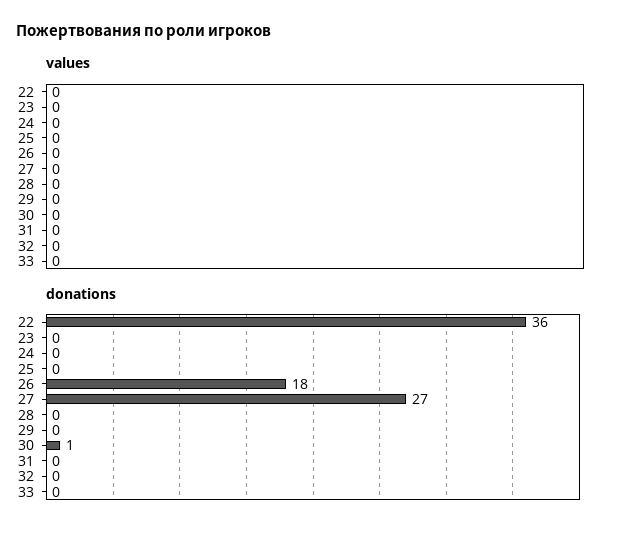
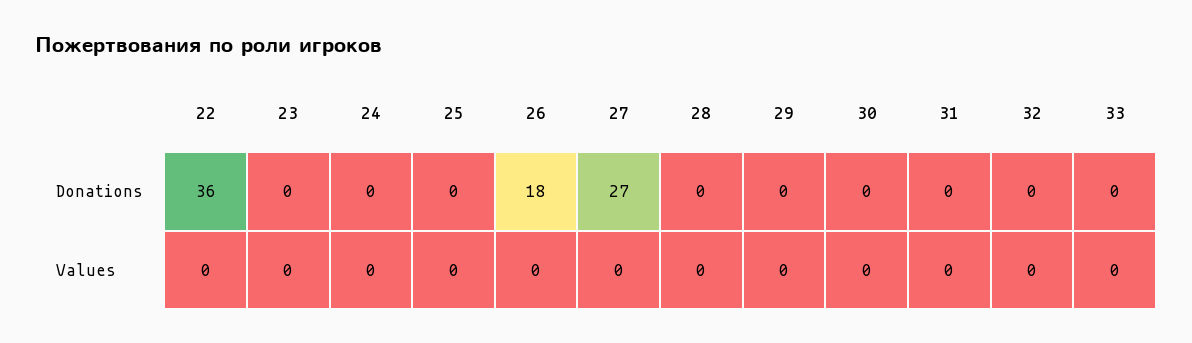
  {
    "values": {
      "22": 0,
      "23": 0,
      "24": 0,
      "25": 0,
      "26": 0,
      "27": 0,
      "28": 0,
      "29": 0,
      "30": 0,
      "31": 0,
      "32": 0,
      "33": 0
    },
    "donations": {
      "22": 36,
      "23": 0,
      "24": 0,
      "25": 0,
      "26": 18,
      "27": 27,
      "28": 0,
      "29": 0,
-     "30": 1,
+     "30": 0,
      "31": 0,
      "32": 0,
      "33": 0
    }
  }

